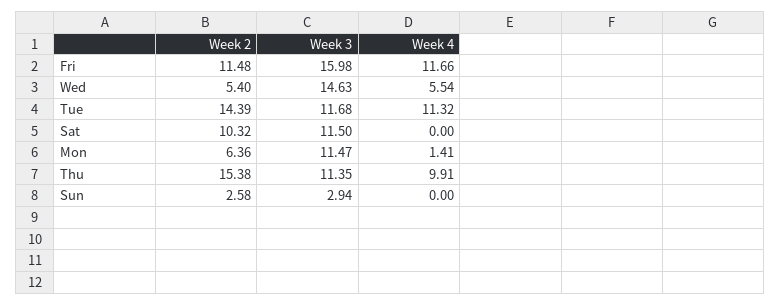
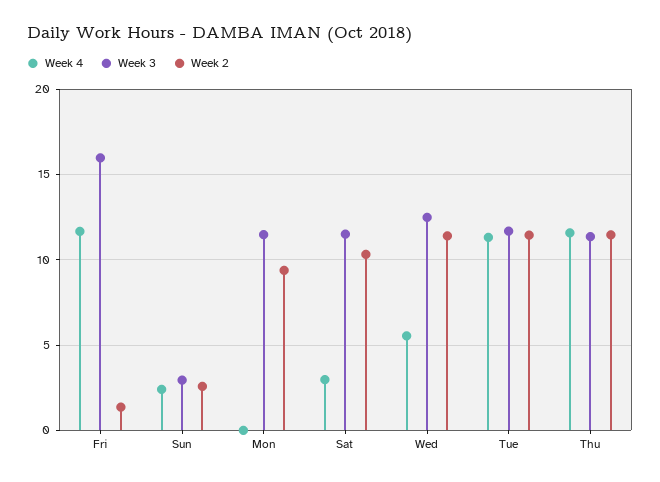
  {
    "Week 2": {
-     "Fri": 11.48,
+     "Fri": 1.5,
-     "Wed": 5.4,
+     "Wed": 11.5,
-     "Tue": 14.39,
+     "Tue": 11.5,
      "Sat": 10.32,
-     "Mon": 6.36,
+     "Mon": 9.5,
-     "Thu": 15.38,
+     "Thu": 11.5,
      "Sun": 2.58
    },
    "Week 3": {
      "Fri": 15.98,
-     "Wed": 14.63,
+     "Wed": 12.5,
      "Tue": 11.68,
      "Sat": 11.5,
      "Mon": 11.47,
      "Thu": 11.35,
      "Sun": 2.94
    },
    "Week 4": {
      "Fri": 11.66,
      "Wed": 5.54,
      "Tue": 11.32,
-     "Sat": 0,
+     "Sat": 3,
-     "Mon": 1.41,
+     "Mon": 0,
-     "Thu": 9.91,
+     "Thu": 11.5,
-     "Sun": 0
+     "Sun": 2.5
    }
  }

